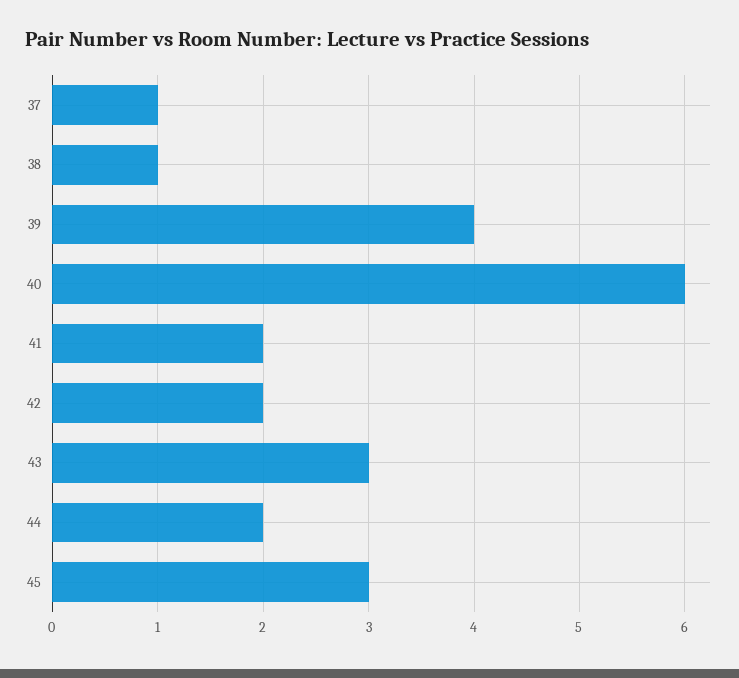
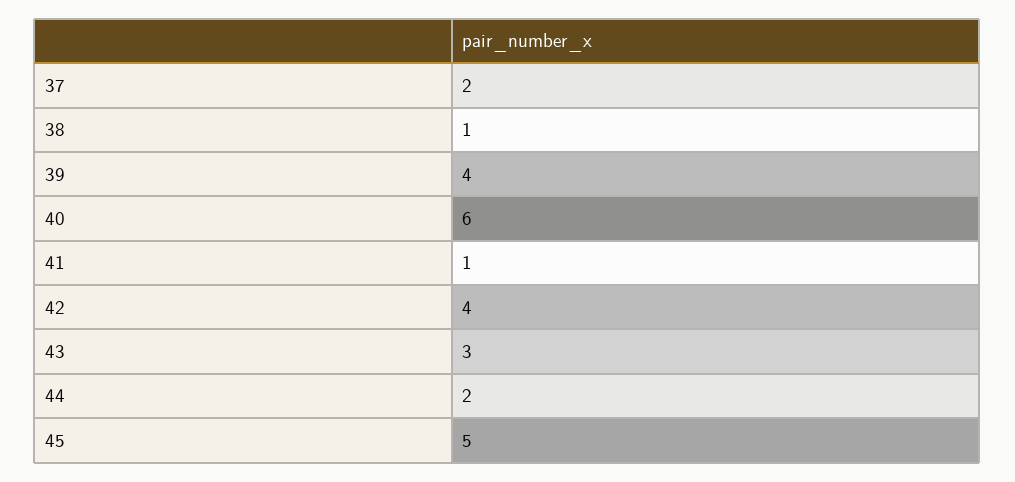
  {
-   "37": 1,
+   "37": 2,
    "38": 1,
    "39": 4,
    "40": 6,
-   "41": 2,
+   "41": 1,
-   "42": 2,
+   "42": 4,
    "43": 3,
    "44": 2,
-   "45": 3
+   "45": 5
  }

